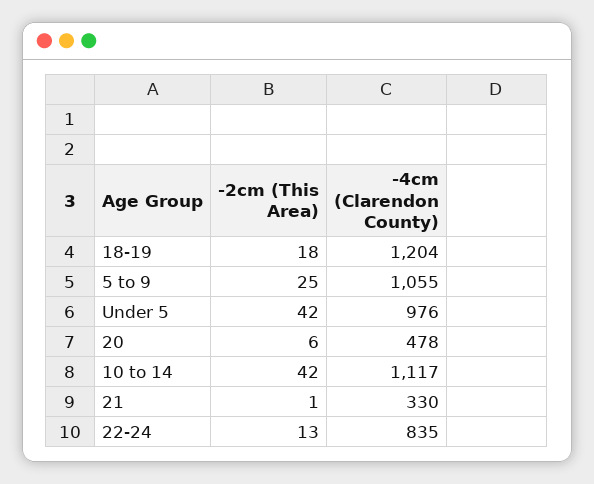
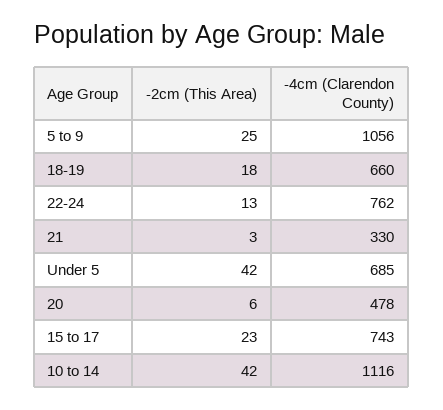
  {
    "-2cm (This Area)": {
      "18-19": 18,
      "5 to 9": 25,
      "Under 5": 42,
      "20": 6,
      "10 to 14": 42,
-     "21": 1,
+     "21": 3,
-     "22-24": 13
+     "22-24": 13,
+     "15 to 17": 23
    },
    "-4cm (Clarendon County)": {
-     "18-19": 1204,
+     "18-19": 660,
-     "5 to 9": 1055,
+     "5 to 9": 1056,
-     "Under 5": 976,
+     "Under 5": 685,
      "20": 478,
-     "10 to 14": 1117,
+     "10 to 14": 1116,
      "21": 330,
-     "22-24": 835
+     "22-24": 762,
+     "15 to 17": 743
    }
  }

